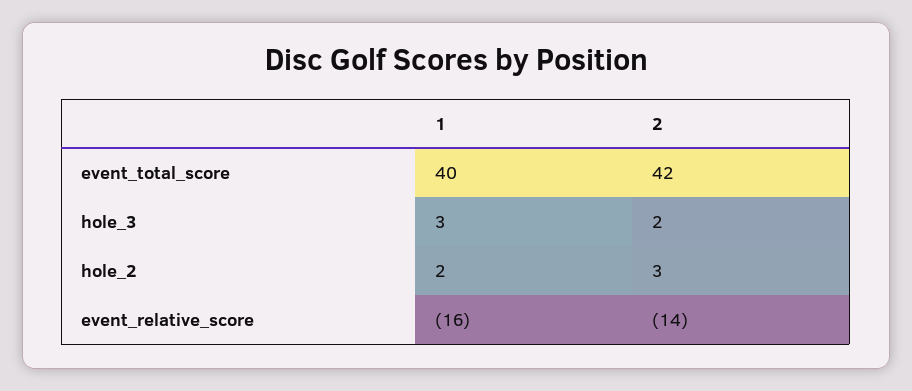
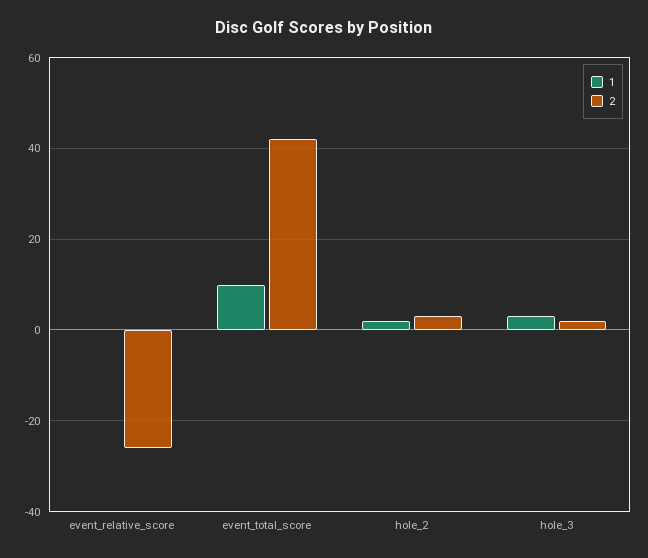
  {
    "1": {
-     "event_total_score": 40,
+     "event_total_score": 10,
      "hole_3": 3,
      "hole_2": 2,
-     "event_relative_score": -16
+     "event_relative_score": 0
    },
    "2": {
      "event_total_score": 42,
      "hole_3": 2,
      "hole_2": 3,
-     "event_relative_score": -14
+     "event_relative_score": -25
    }
  }

